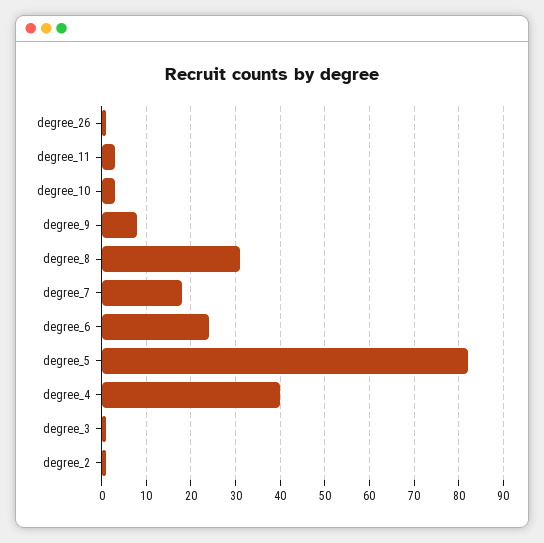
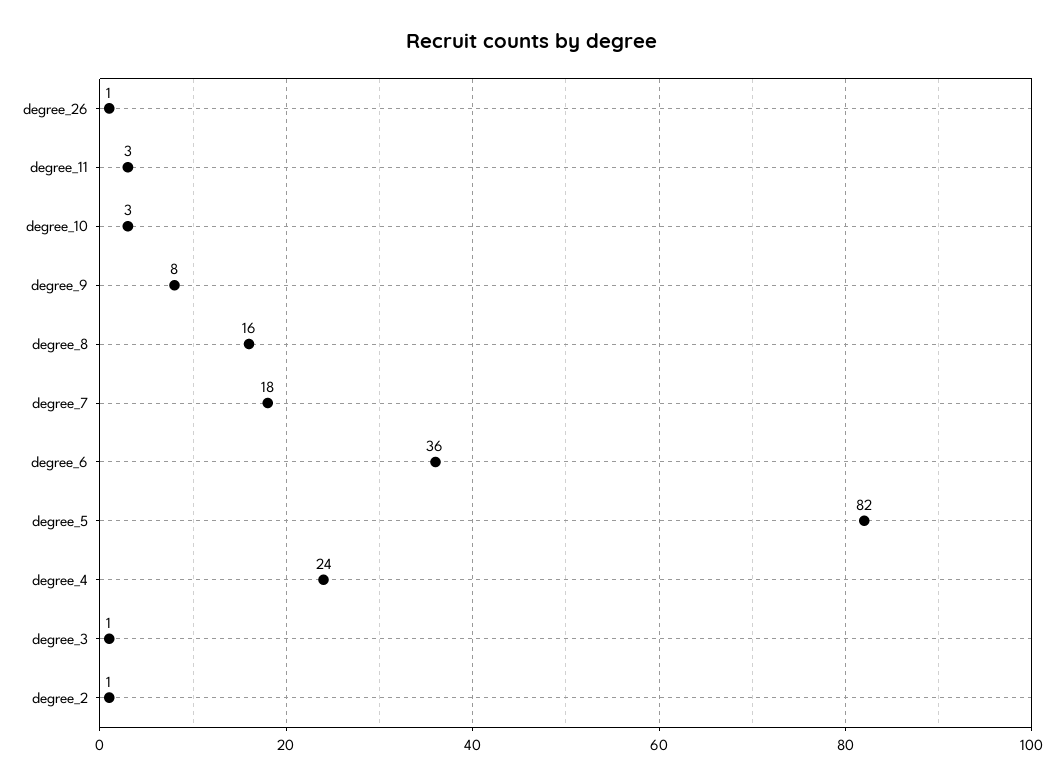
  {
    "degree_26": 1,
    "degree_11": 3,
    "degree_10": 3,
    "degree_9": 8,
-   "degree_8": 30,
+   "degree_8": 16,
    "degree_7": 18,
-   "degree_6": 25,
+   "degree_6": 36,
    "degree_5": 82,
-   "degree_4": 40,
+   "degree_4": 24,
    "degree_3": 1,
    "degree_2": 1
  }

